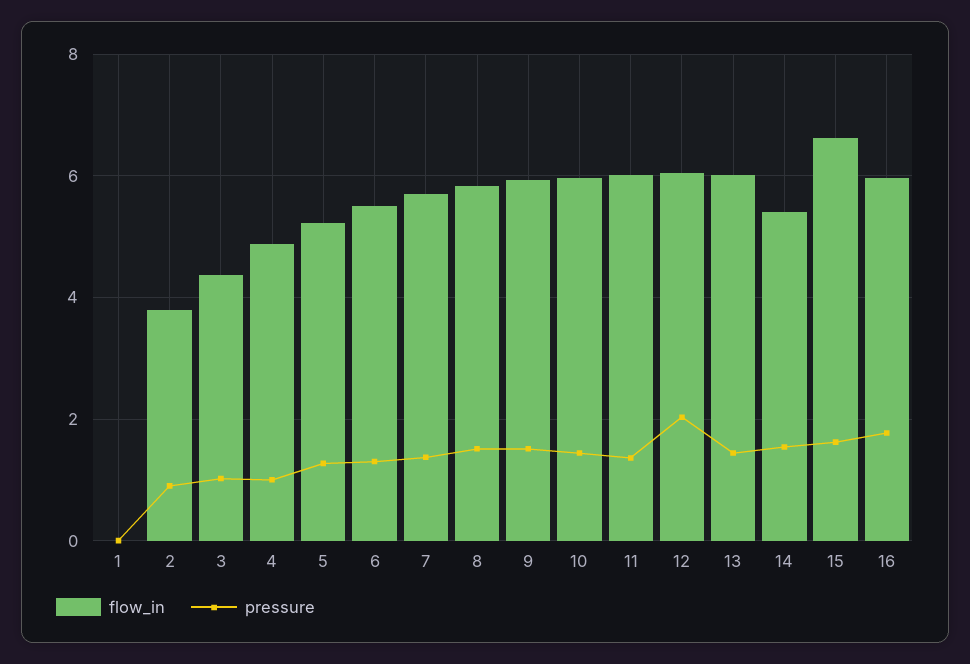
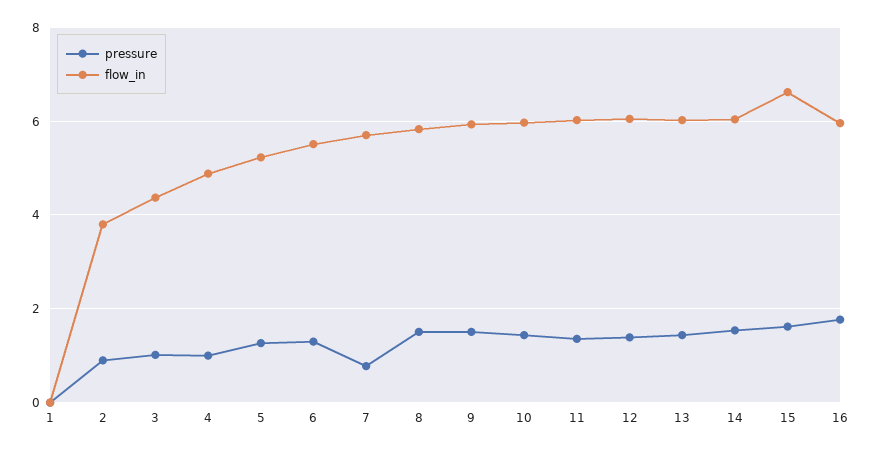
  {
    "flow_in": {
      "1": 0,
      "2": 3.8,
      "3": 4.4,
      "4": 4.8,
      "5": 5.2,
      "6": 5.6,
      "7": 5.8,
      "8": 5.8,
      "9": 6,
      "10": 6,
      "11": 6,
      "12": 6,
      "13": 6,
-     "14": 5.4,
+     "14": 6,
      "15": 6.6,
      "16": 6
    },
    "pressure": {
      "1": 0,
      "2": 1,
      "3": 1,
      "4": 1,
      "5": 1.2,
      "6": 1.4,
-     "7": 1.4,
+     "7": 0.8,
      "8": 1.6,
      "9": 1.6,
      "10": 1.4,
      "11": 1.4,
-     "12": 2,
+     "12": 1.4,
      "13": 1.4,
      "14": 1.6,
      "15": 1.6,
      "16": 1.8
    }
  }

